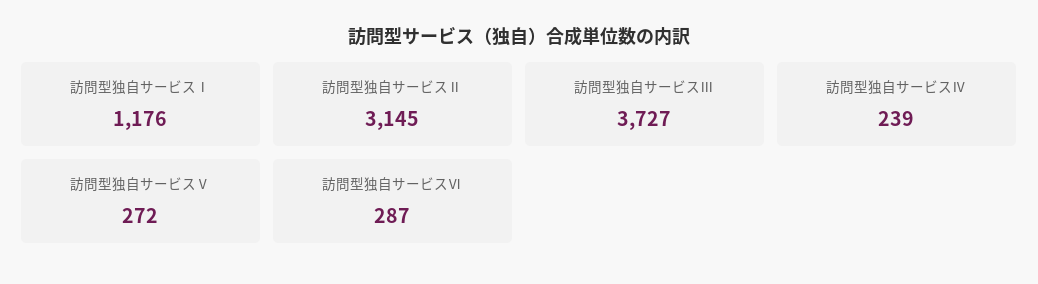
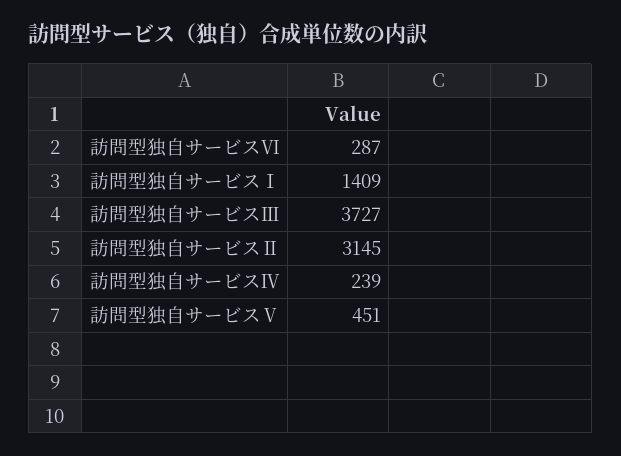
  {
-   "訪問型独自サービスⅠ": 1176,
+   "訪問型独自サービスⅠ": 1409,
    "訪問型独自サービスⅡ": 3145,
    "訪問型独自サービスⅢ": 3727,
    "訪問型独自サービスⅣ": 239,
-   "訪問型独自サービスⅤ": 272,
+   "訪問型独自サービスⅤ": 451,
    "訪問型独自サービスⅥ": 287
  }

